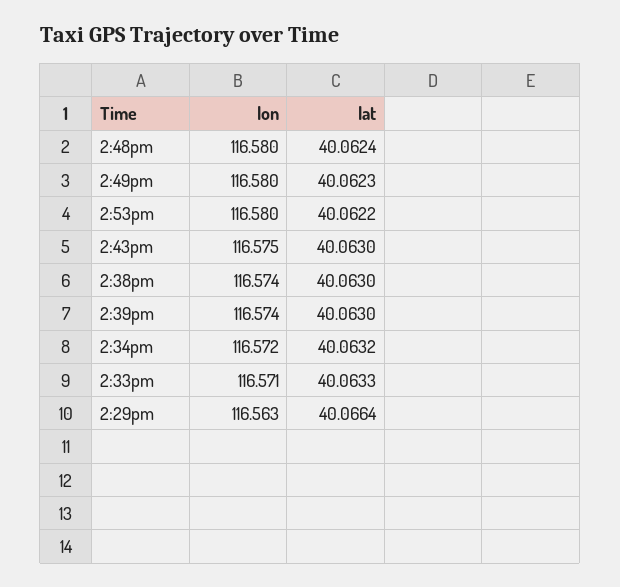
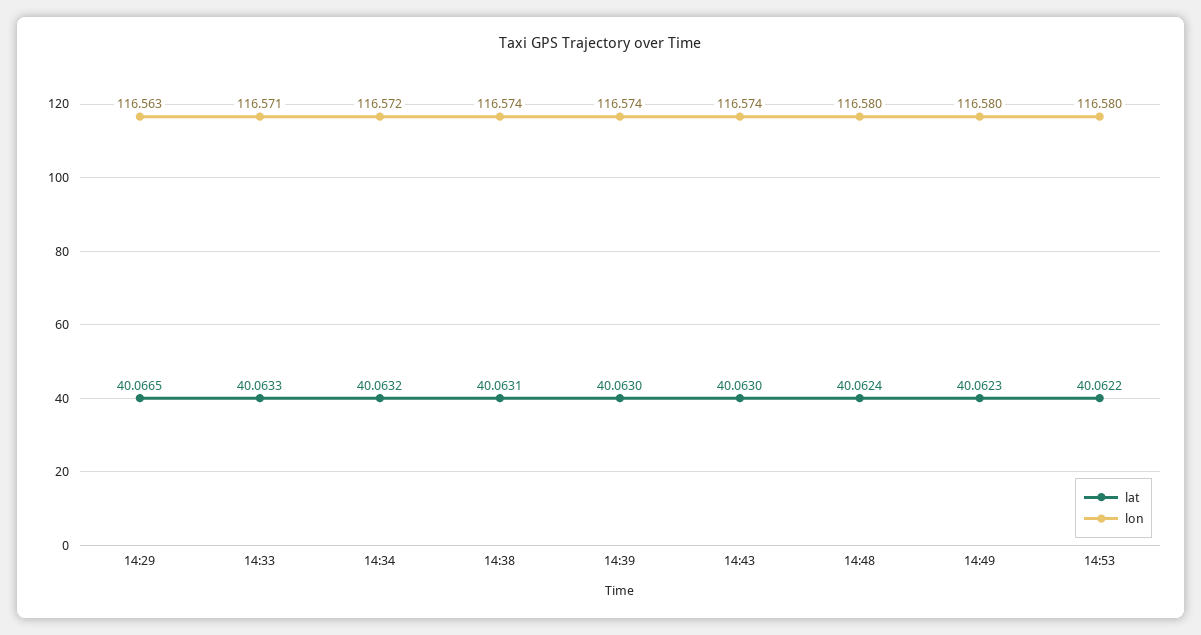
  {
    "lon": {
      "2:48pm": 116.58,
      "2:49pm": 116.58,
      "2:53pm": 116.58,
-     "2:43pm": 116.575,
+     "2:43pm": 116.574,
      "2:38pm": 116.574,
      "2:39pm": 116.574,
      "2:34pm": 116.572,
      "2:33pm": 116.571,
      "2:29pm": 116.563
    },
    "lat": {
      "2:48pm": 40.0624,
      "2:49pm": 40.0623,
      "2:53pm": 40.0622,
      "2:43pm": 40.063,
-     "2:38pm": 40.063,
+     "2:38pm": 40.0631,
      "2:39pm": 40.063,
      "2:34pm": 40.0632,
      "2:33pm": 40.0633,
-     "2:29pm": 40.0664
+     "2:29pm": 40.0665
    }
  }

